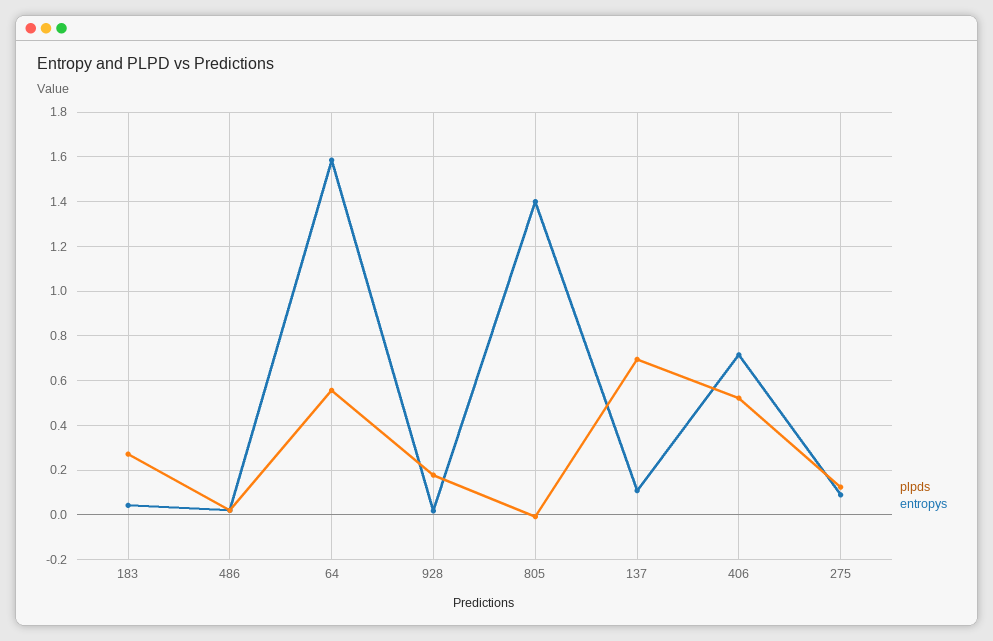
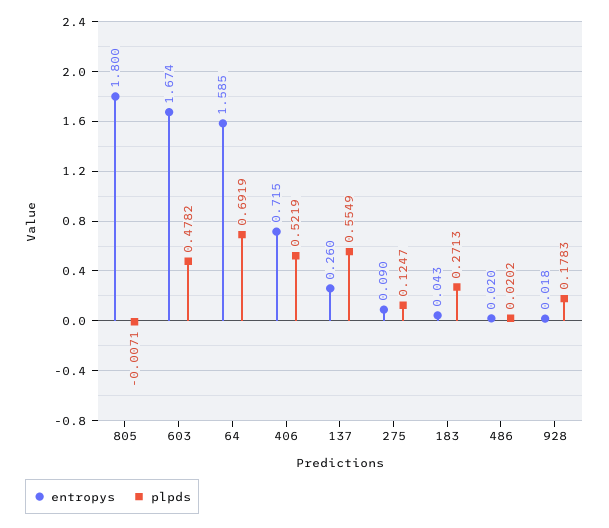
  {
    "plpds": {
      "183": 0.2713,
      "486": 0.0202,
-     "64": 0.55,
+     "64": 0.6919,
      "928": 0.1783,
      "805": -0.0071,
-     "137": 0.7,
+     "137": 0.5549,
      "406": 0.5219,
-     "275": 0.1247
+     "275": 0.1247,
+     "603": 0.4782
    },
    "entropys": {
      "183": 0.043,
      "486": 0.02,
      "64": 1.585,
      "928": 0.018,
-     "805": 1.4,
+     "805": 1.8,
-     "137": 0.1,
+     "137": 0.26,
      "406": 0.715,
-     "275": 0.09
+     "275": 0.09,
+     "603": 1.674
    }
  }

